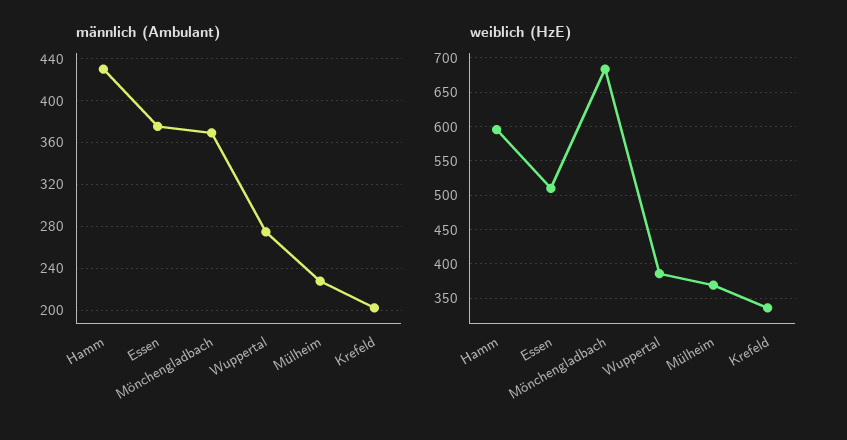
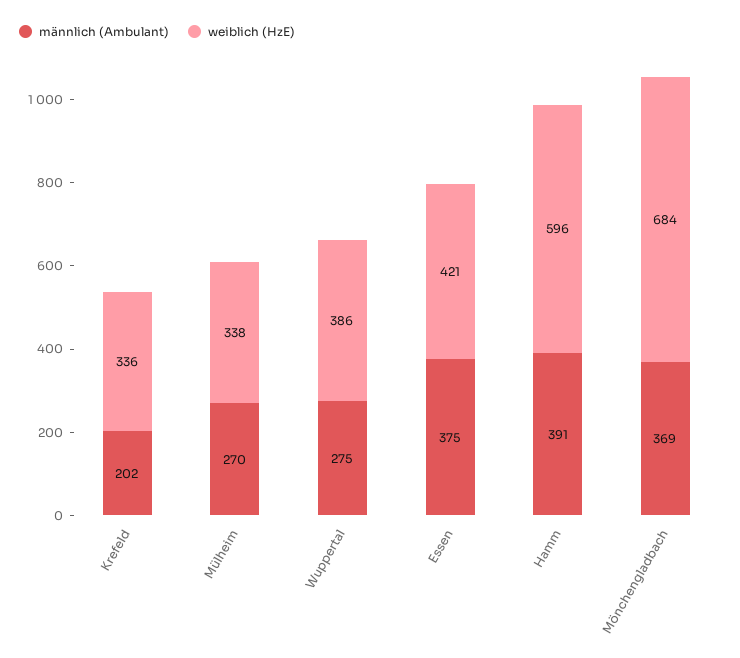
  {
    "männlich (Ambulant)": {
-     "Hamm": 430,
+     "Hamm": 391,
      "Essen": 375,
      "Mönchengladbach": 369,
      "Wuppertal": 275,
-     "Mülheim": 230,
+     "Mülheim": 270,
      "Krefeld": 202
    },
    "weiblich (HzE)": {
      "Hamm": 596,
-     "Essen": 510,
+     "Essen": 421,
      "Mönchengladbach": 684,
      "Wuppertal": 386,
-     "Mülheim": 370,
+     "Mülheim": 338,
      "Krefeld": 336
    }
  }

